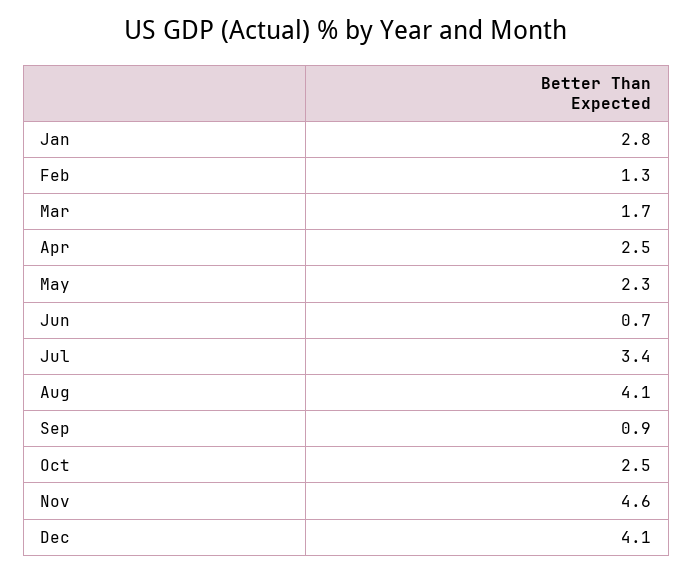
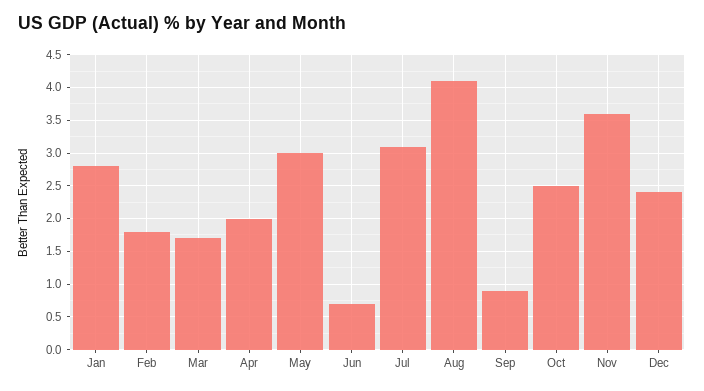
  {
    "Jan": 2.8,
-   "Feb": 1.3,
+   "Feb": 1.8,
    "Mar": 1.7,
-   "Apr": 2.5,
+   "Apr": 2,
-   "May": 2.3,
+   "May": 3,
    "Jun": 0.7,
-   "Jul": 3.4,
+   "Jul": 3.1,
    "Aug": 4.1,
    "Sep": 0.9,
    "Oct": 2.5,
-   "Nov": 4.6,
+   "Nov": 3.6,
-   "Dec": 4.1
+   "Dec": 2.4
  }

